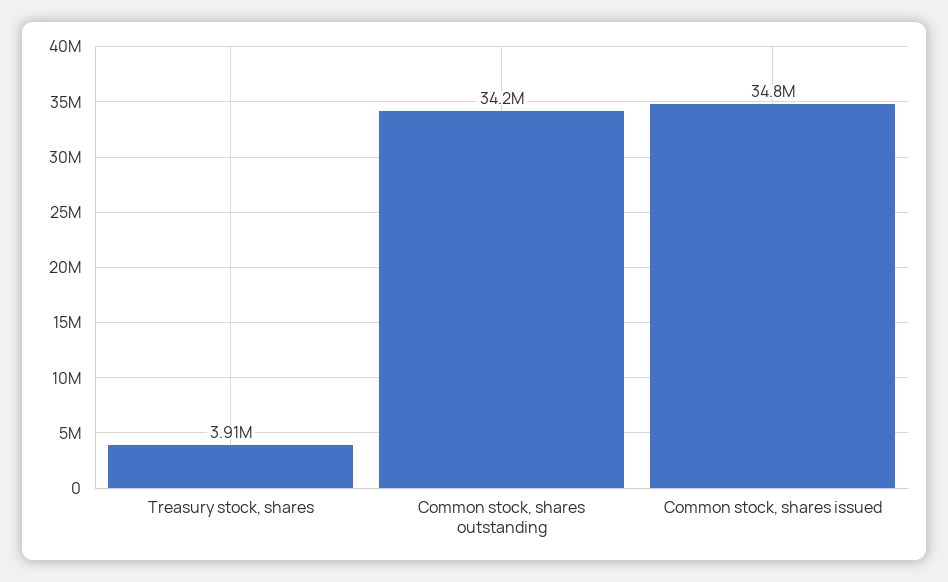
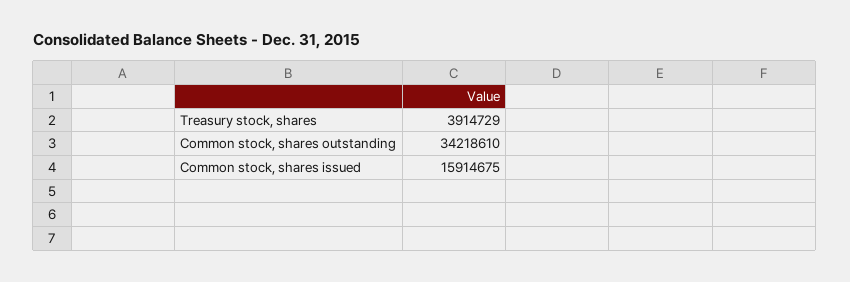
  {
    "Treasury stock, shares": 3914729,
    "Common stock, shares outstanding": 34218610,
-   "Common stock, shares issued": 34800000
+   "Common stock, shares issued": 15914675
  }

